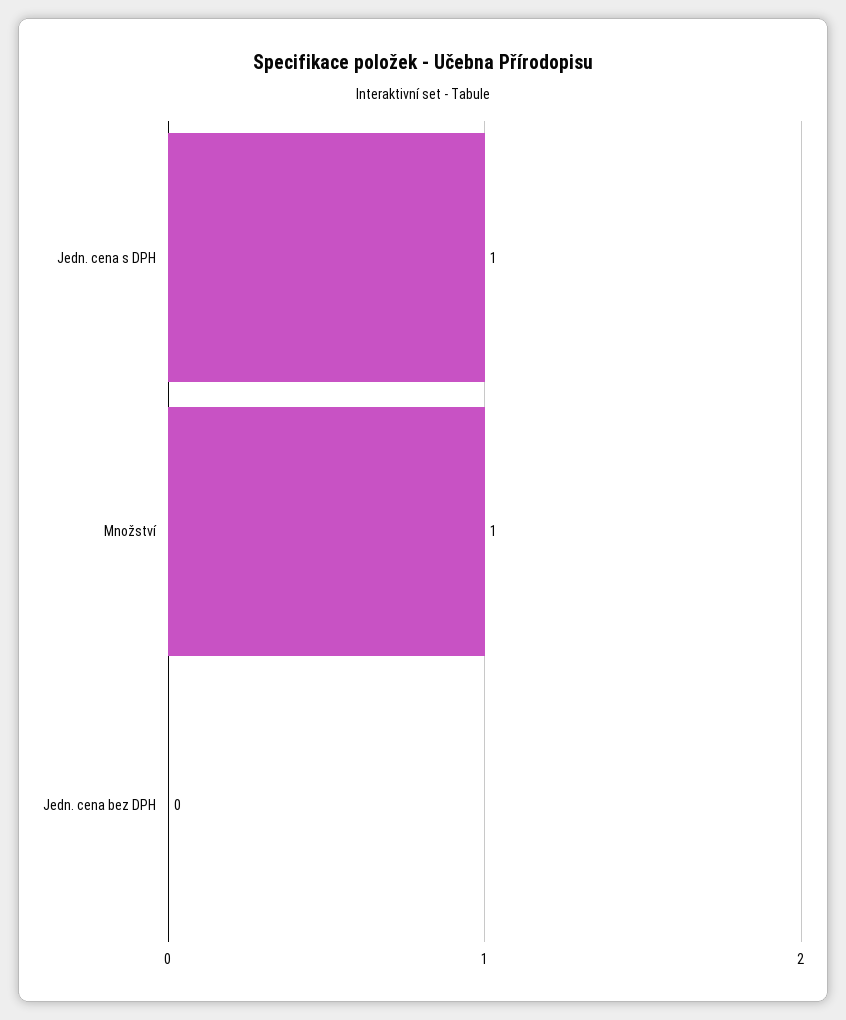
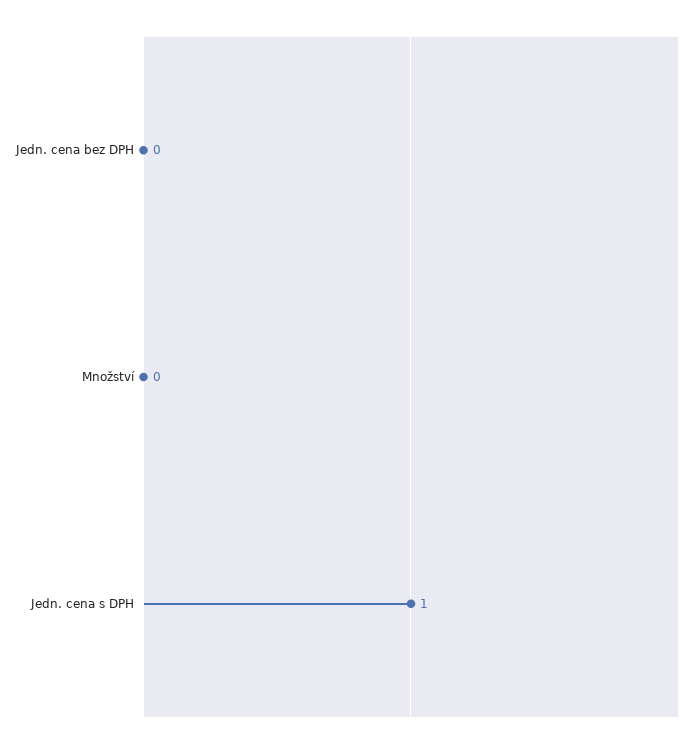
  {
    "Jedn. cena s DPH": 1,
-   "Množství": 1,
+   "Množství": 0,
    "Jedn. cena bez DPH": 0
  }

